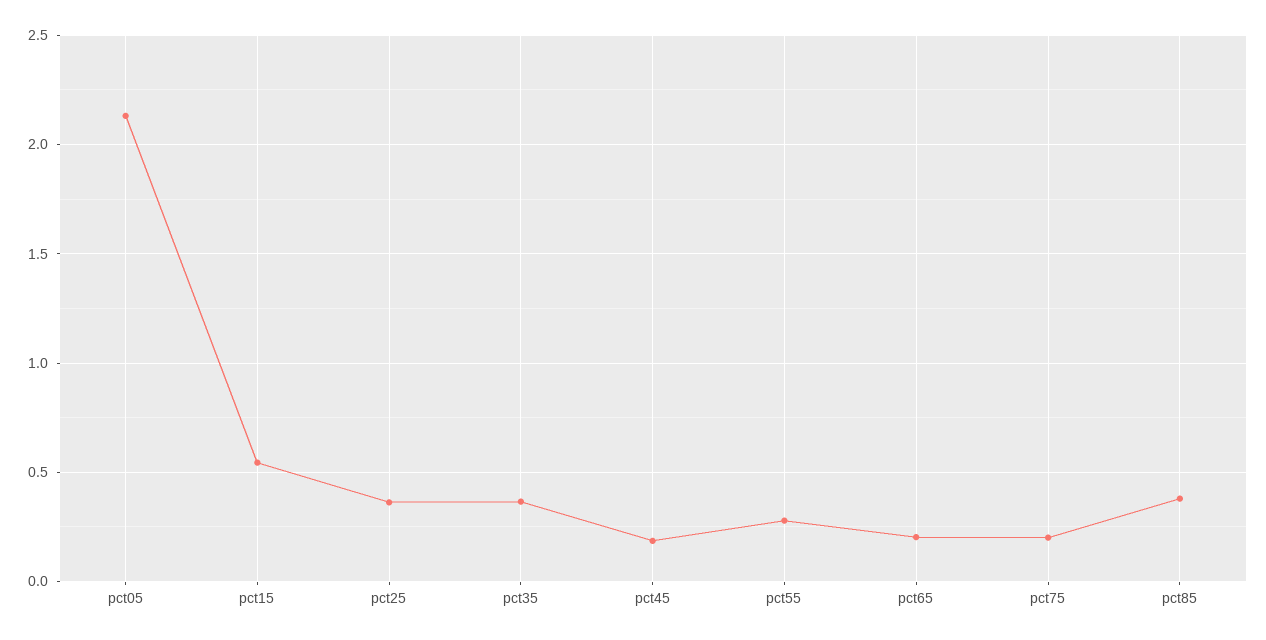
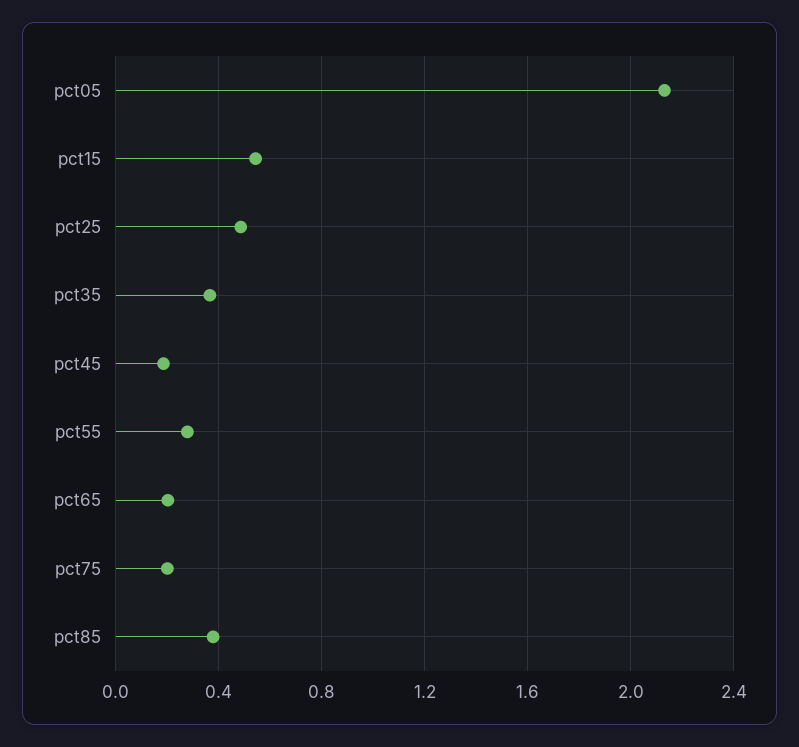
  {
    "pct05": 2.15,
    "pct15": 0.55,
-   "pct25": 0.35,
+   "pct25": 0.5,
    "pct35": 0.35,
    "pct45": 0.2,
    "pct55": 0.3,
    "pct65": 0.2,
    "pct75": 0.2,
    "pct85": 0.4
  }

